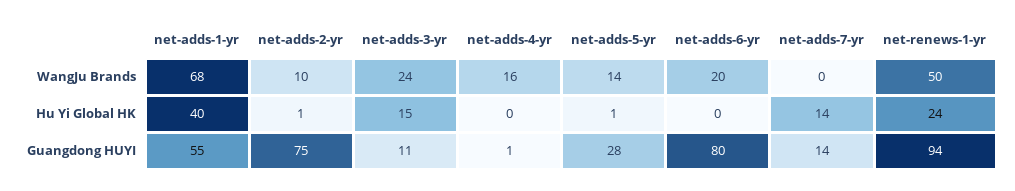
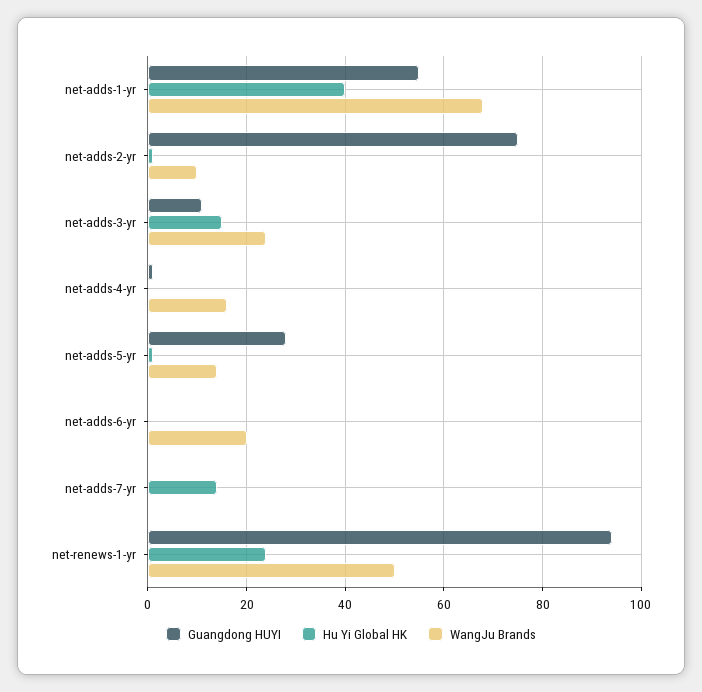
  {
    "WangJu Brands": {
      "net-adds-1-yr": 68,
      "net-adds-2-yr": 10,
      "net-adds-3-yr": 24,
      "net-adds-4-yr": 16,
      "net-adds-5-yr": 14,
      "net-adds-6-yr": 20,
      "net-adds-7-yr": 0,
      "net-renews-1-yr": 50
    },
    "Hu Yi Global HK": {
      "net-adds-1-yr": 40,
      "net-adds-2-yr": 1,
      "net-adds-3-yr": 15,
      "net-adds-4-yr": 0,
      "net-adds-5-yr": 1,
      "net-adds-6-yr": 0,
      "net-adds-7-yr": 14,
      "net-renews-1-yr": 24
    },
    "Guangdong HUYI": {
      "net-adds-1-yr": 55,
      "net-adds-2-yr": 75,
      "net-adds-3-yr": 11,
      "net-adds-4-yr": 1,
      "net-adds-5-yr": 28,
-     "net-adds-6-yr": 80,
+     "net-adds-6-yr": 0,
-     "net-adds-7-yr": 14,
+     "net-adds-7-yr": 0,
      "net-renews-1-yr": 94
    }
  }

